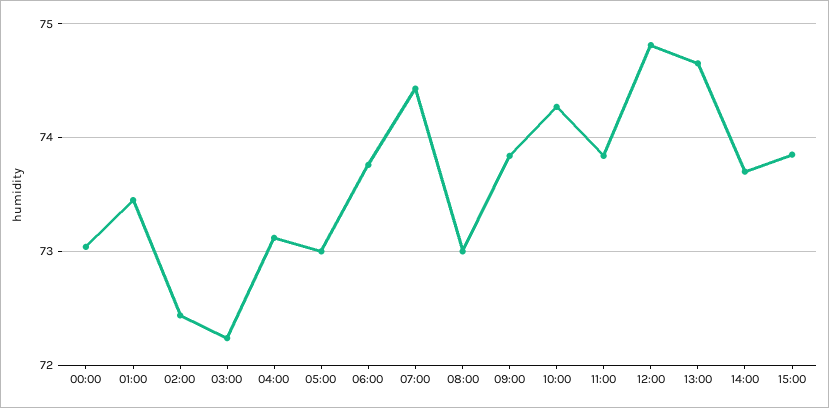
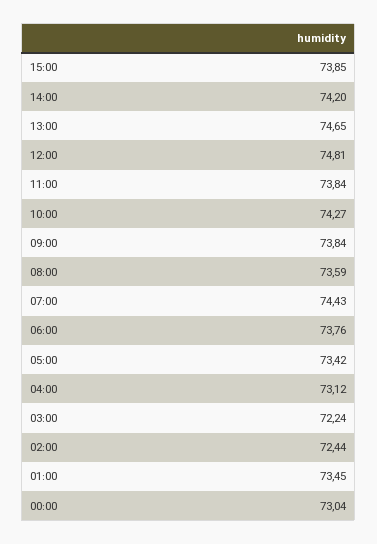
  {
    "00:00": 73.04,
    "01:00": 73.45,
    "02:00": 72.44,
    "03:00": 72.24,
    "04:00": 73.12,
-   "05:00": 73,
+   "05:00": 73.42,
    "06:00": 73.76,
    "07:00": 74.43,
-   "08:00": 73,
+   "08:00": 73.59,
    "09:00": 73.84,
    "10:00": 74.27,
    "11:00": 73.84,
    "12:00": 74.81,
    "13:00": 74.65,
-   "14:00": 73.7,
+   "14:00": 74.2,
    "15:00": 73.85
  }

